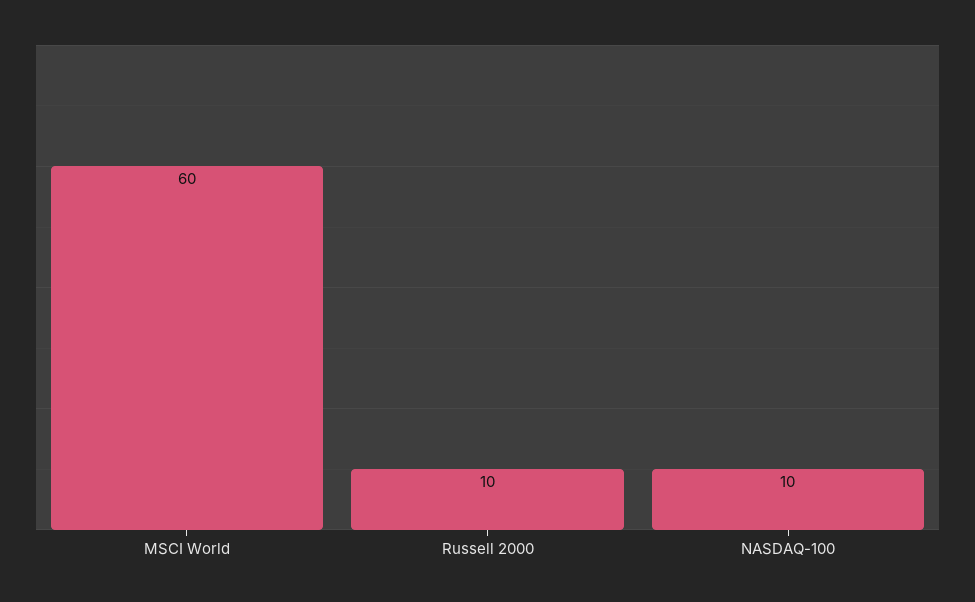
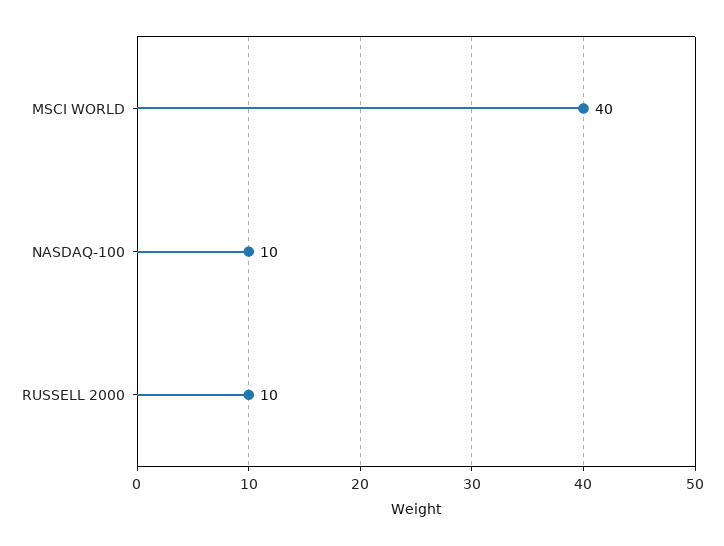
  {
-   "MSCI World": 60,
+   "MSCI World": 40,
    "Russell 2000": 10,
    "NASDAQ-100": 10
  }

